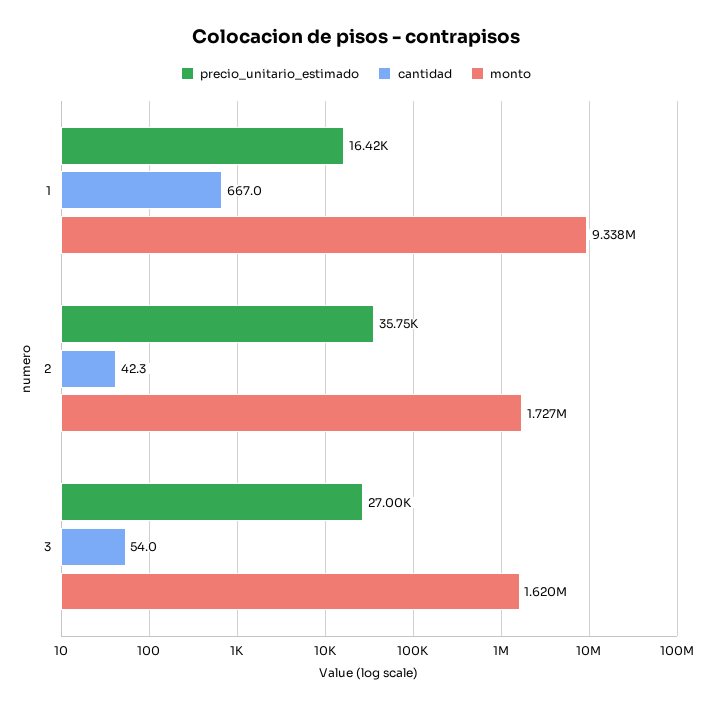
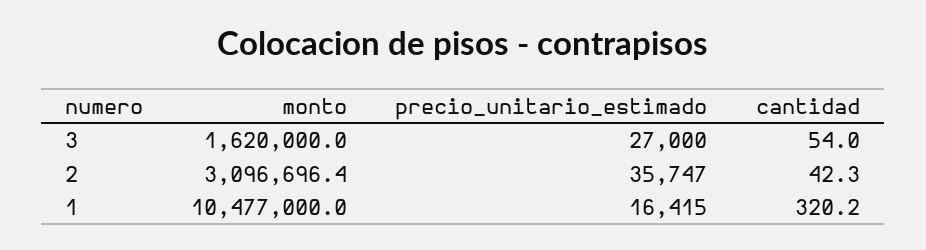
  {
    "precio_unitario_estimado": {
      "1": 16415,
      "2": 35747,
      "3": 27000
    },
    "cantidad": {
-     "1": 667,
+     "1": 320.2,
      "2": 42.3,
      "3": 54
    },
    "monto": {
-     "1": 9338000,
+     "1": 10477000,
-     "2": 1727000,
+     "2": 3096696.4,
      "3": 1620000
    }
  }

